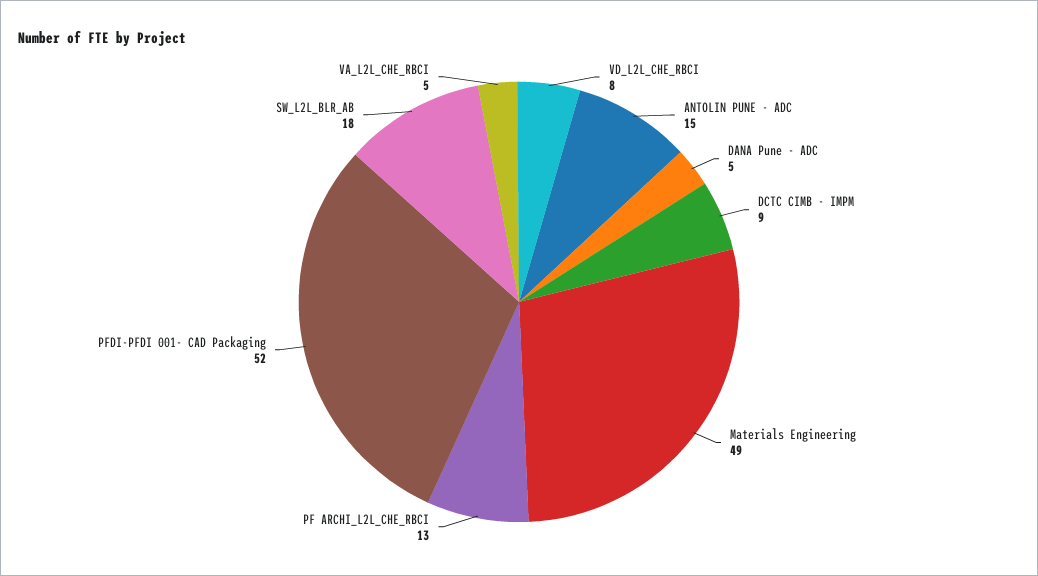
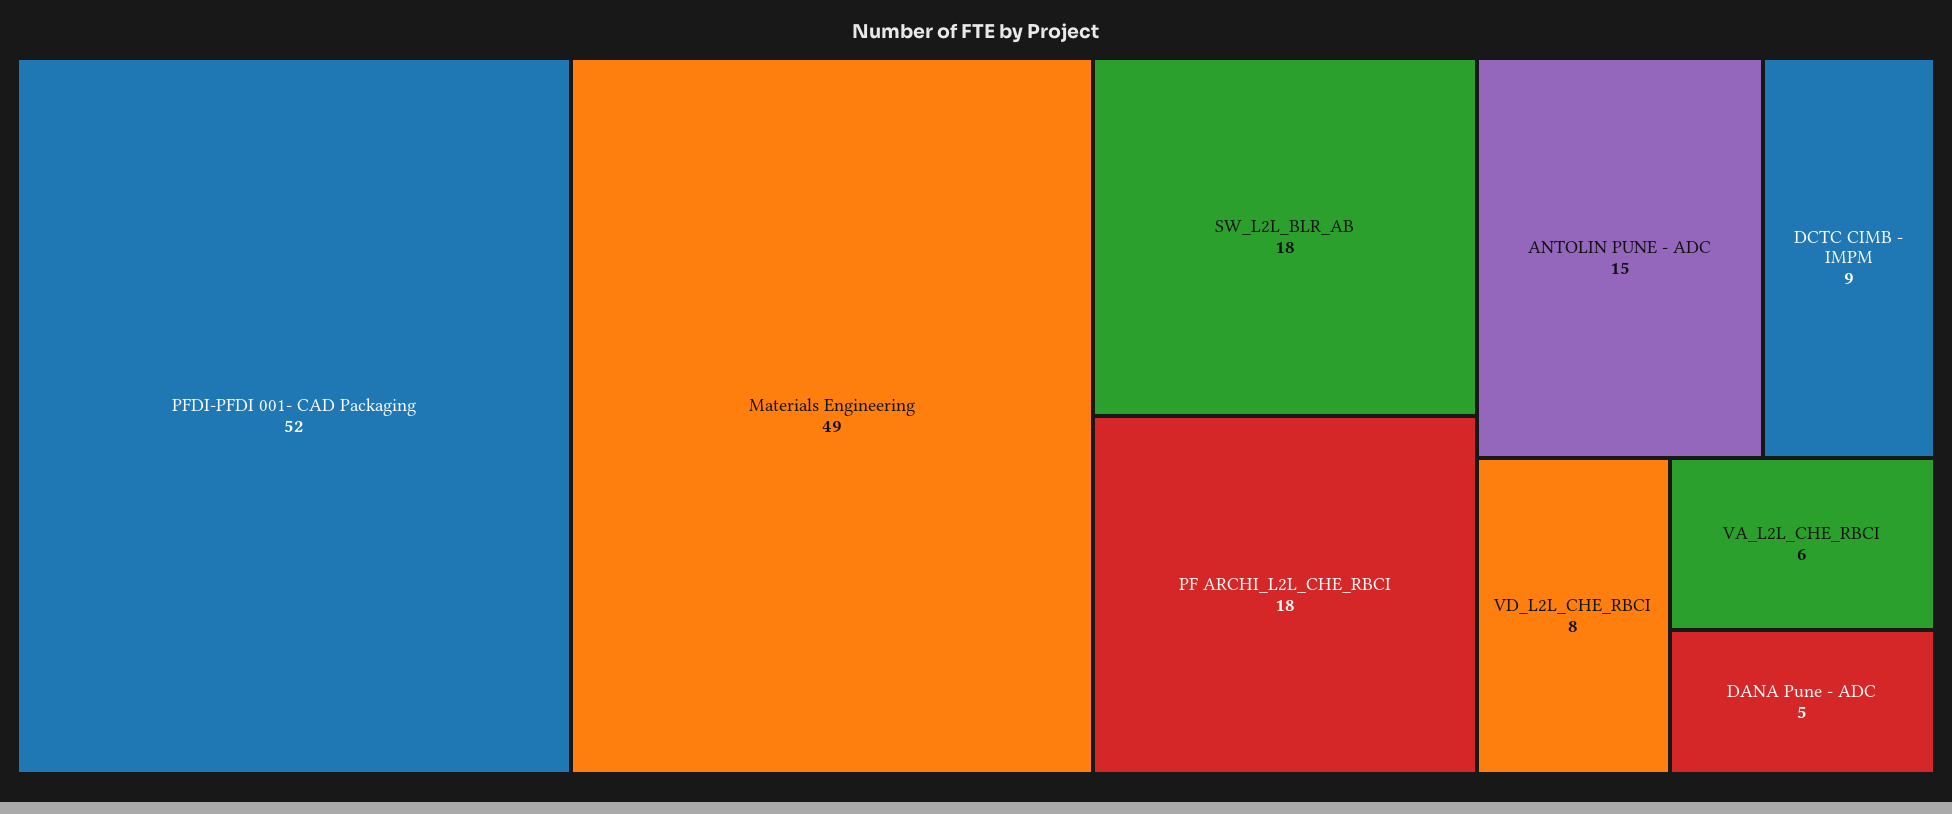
  {
    "VD_L2L_CHE_RBCI": 8,
    "ANTOLIN PUNE - ADC": 15,
    "DANA Pune - ADC": 5,
    "DCTC CIMB - IMPM": 9,
    "Materials Engineering": 49,
-   "PF ARCHI_L2L_CHE_RBCI": 13,
+   "PF ARCHI_L2L_CHE_RBCI": 18,
    "PFDI-PFDI 001- CAD Packaging": 52,
    "SW_L2L_BLR_AB": 18,
-   "VA_L2L_CHE_RBCI": 5
+   "VA_L2L_CHE_RBCI": 6
  }

